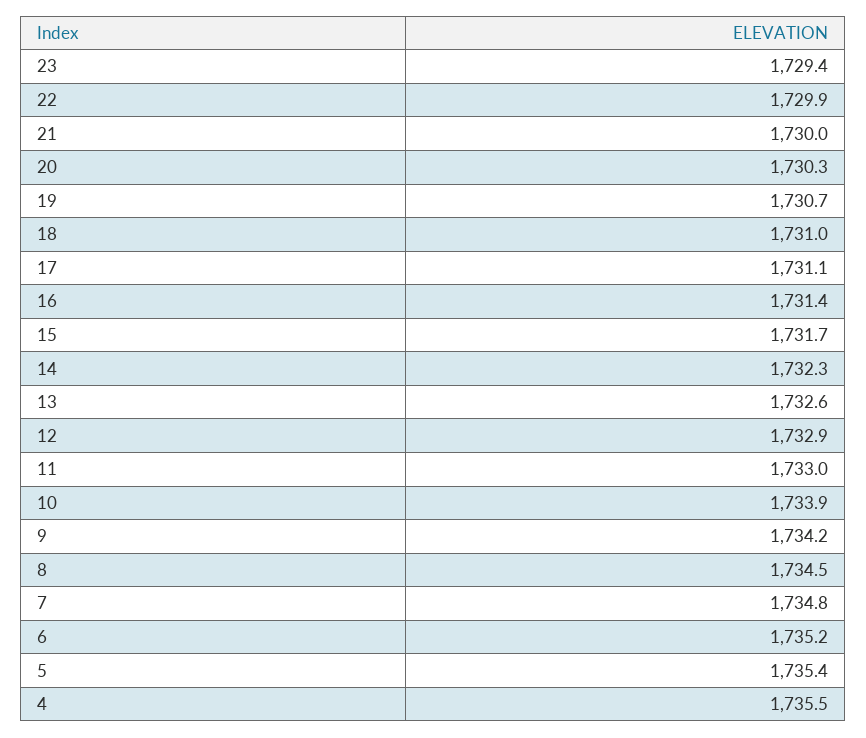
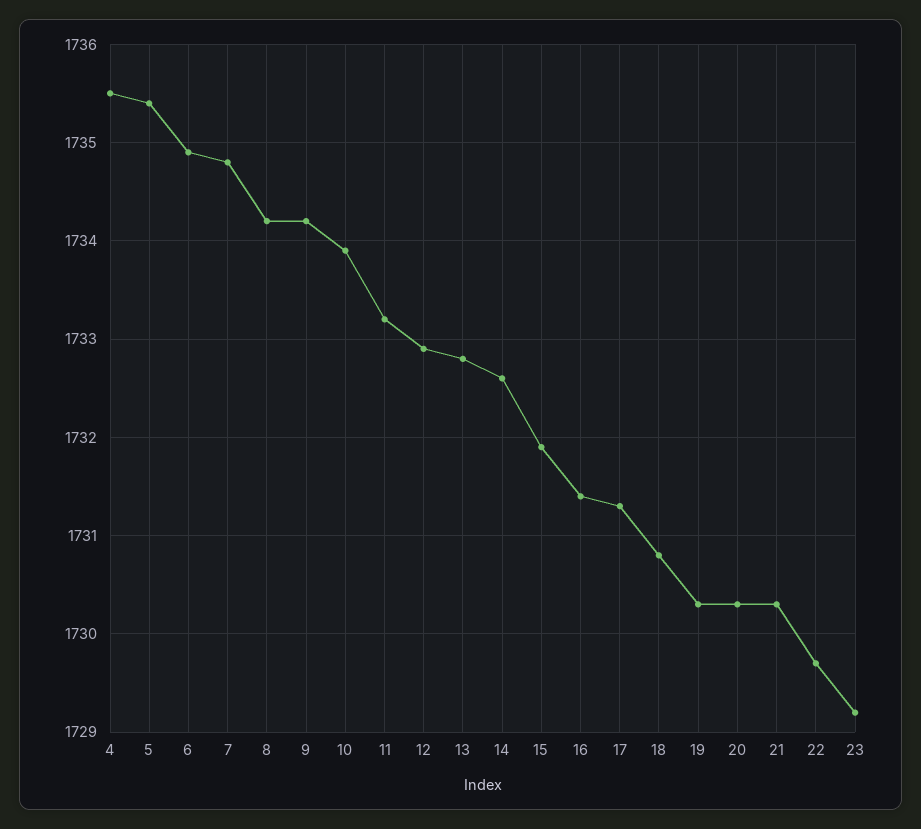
  {
-   "23": 1729.4,
+   "23": 1729.2,
-   "22": 1729.9,
+   "22": 1729.7,
-   "21": 1730,
+   "21": 1730.3,
    "20": 1730.3,
-   "19": 1730.7,
+   "19": 1730.3,
-   "18": 1731,
+   "18": 1730.8,
-   "17": 1731.1,
+   "17": 1731.3,
    "16": 1731.4,
-   "15": 1731.7,
+   "15": 1731.9,
-   "14": 1732.3,
+   "14": 1732.6,
-   "13": 1732.6,
+   "13": 1732.8,
    "12": 1732.9,
-   "11": 1733,
+   "11": 1733.2,
    "10": 1733.9,
    "9": 1734.2,
-   "8": 1734.5,
+   "8": 1734.2,
    "7": 1734.8,
-   "6": 1735.2,
+   "6": 1734.9,
    "5": 1735.4,
    "4": 1735.5
  }

